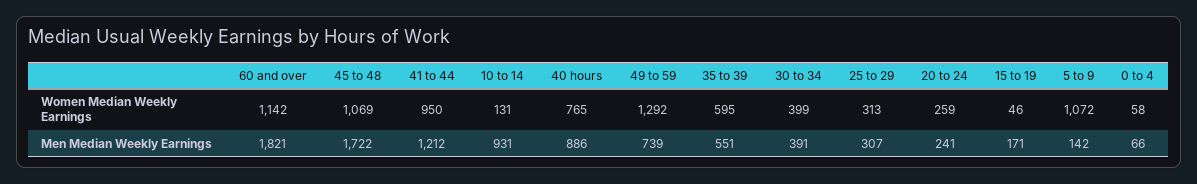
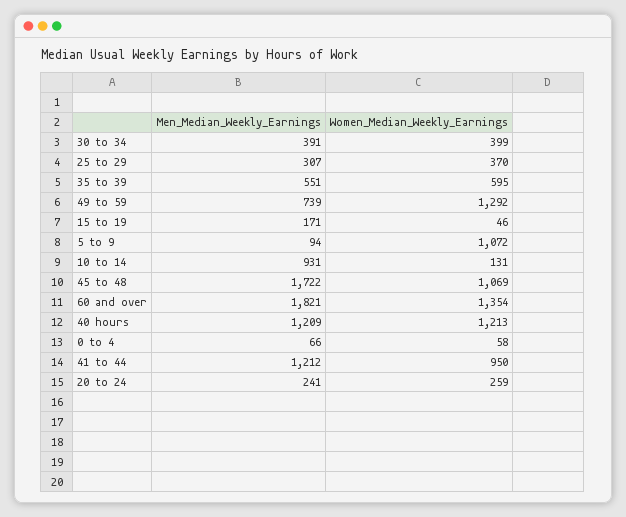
  {
    "60 and over": {
-     "Women Median Weekly Earnings": 1142,
+     "Women Median Weekly Earnings": 1354,
      "Men Median Weekly Earnings": 1821
    },
    "45 to 48": {
      "Women Median Weekly Earnings": 1069,
      "Men Median Weekly Earnings": 1722
    },
    "41 to 44": {
      "Women Median Weekly Earnings": 950,
      "Men Median Weekly Earnings": 1212
    },
    "10 to 14": {
      "Women Median Weekly Earnings": 131,
      "Men Median Weekly Earnings": 931
    },
    "40 hours": {
-     "Women Median Weekly Earnings": 765,
+     "Women Median Weekly Earnings": 1213,
-     "Men Median Weekly Earnings": 886
+     "Men Median Weekly Earnings": 1209
    },
    "49 to 59": {
      "Women Median Weekly Earnings": 1292,
      "Men Median Weekly Earnings": 739
    },
    "35 to 39": {
      "Women Median Weekly Earnings": 595,
      "Men Median Weekly Earnings": 551
    },
    "30 to 34": {
      "Women Median Weekly Earnings": 399,
      "Men Median Weekly Earnings": 391
    },
    "25 to 29": {
-     "Women Median Weekly Earnings": 313,
+     "Women Median Weekly Earnings": 370,
      "Men Median Weekly Earnings": 307
    },
    "20 to 24": {
      "Women Median Weekly Earnings": 259,
      "Men Median Weekly Earnings": 241
    },
    "15 to 19": {
      "Women Median Weekly Earnings": 46,
      "Men Median Weekly Earnings": 171
    },
    "5 to 9": {
      "Women Median Weekly Earnings": 1072,
-     "Men Median Weekly Earnings": 142
+     "Men Median Weekly Earnings": 94
    },
    "0 to 4": {
      "Women Median Weekly Earnings": 58,
      "Men Median Weekly Earnings": 66
    }
  }

